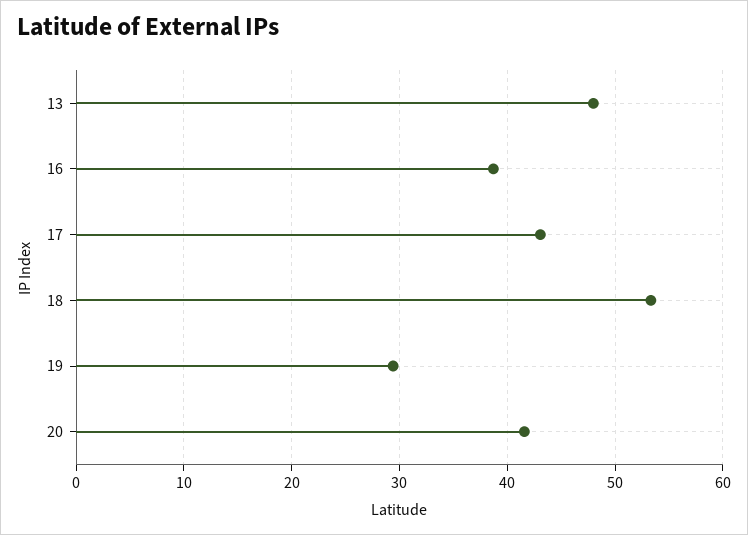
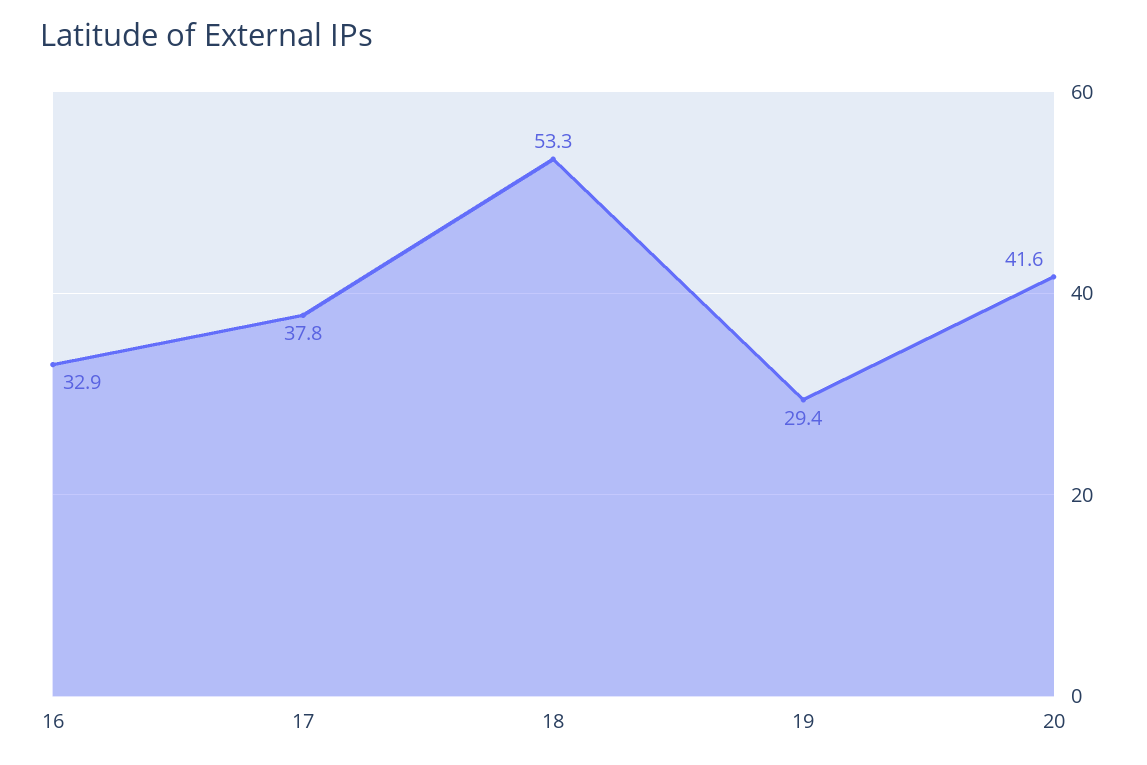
  {
-   "13": 48,
-   "16": 39,
+   "16": 32.9,
-   "17": 43,
+   "17": 37.8,
    "18": 53.3,
    "19": 29.4,
    "20": 41.6
  }

